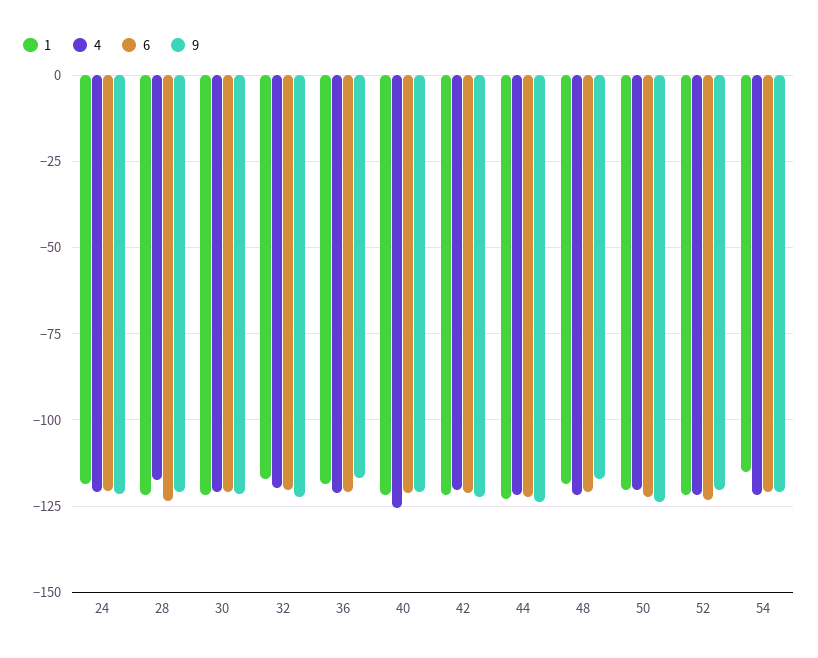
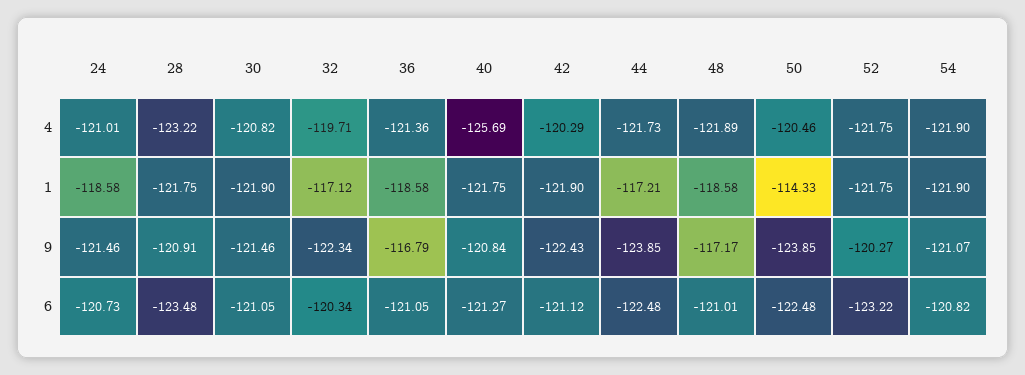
  {
    "1": {
      "24": -118.58,
      "28": -121.75,
      "30": -121.9,
      "32": -117.12,
      "36": -118.58,
      "40": -121.75,
      "42": -121.9,
-     "44": -122.5,
+     "44": -117.21,
      "48": -118.58,
-     "50": -120,
+     "50": -114.33,
      "52": -121.75,
-     "54": -115
+     "54": -121.9
    },
    "4": {
      "24": -121.01,
-     "28": -117.5,
+     "28": -123.22,
      "30": -120.82,
      "32": -119.71,
      "36": -121.36,
      "40": -125.69,
      "42": -120.29,
      "44": -121.73,
      "48": -121.89,
      "50": -120.46,
      "52": -121.75,
      "54": -121.9
    },
    "6": {
      "24": -120.73,
      "28": -123.48,
      "30": -121.05,
      "32": -120.34,
      "36": -121.05,
      "40": -121.27,
      "42": -121.12,
      "44": -122.48,
      "48": -121.01,
      "50": -122.48,
      "52": -123.22,
      "54": -120.82
    },
    "9": {
      "24": -121.46,
      "28": -120.91,
      "30": -121.46,
      "32": -122.34,
      "36": -116.79,
      "40": -120.84,
      "42": -122.43,
      "44": -123.85,
      "48": -117.17,
      "50": -123.85,
      "52": -120.27,
      "54": -121.07
    }
  }

